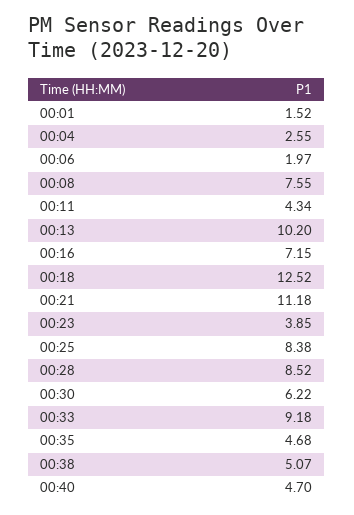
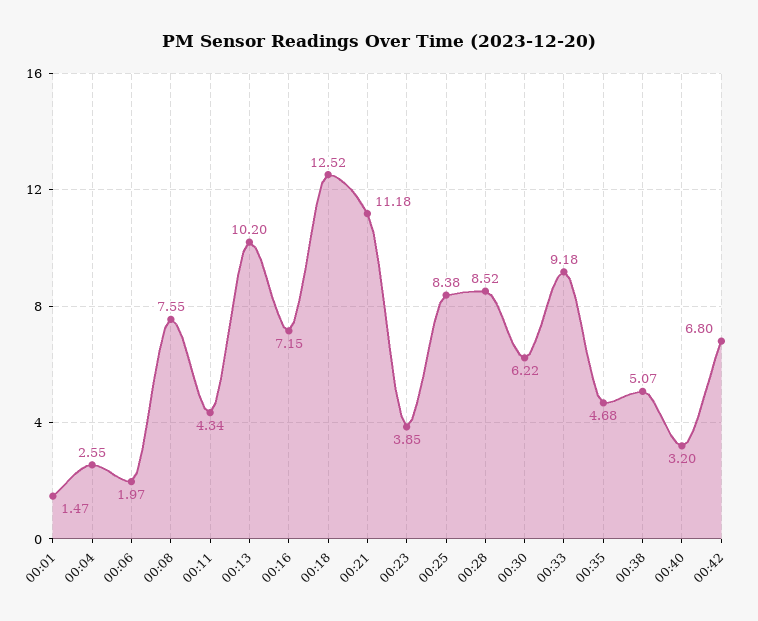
  {
-   "00:01": 1.52,
+   "00:01": 1.47,
    "00:04": 2.55,
    "00:06": 1.97,
    "00:08": 7.55,
    "00:11": 4.34,
    "00:13": 10.2,
    "00:16": 7.15,
    "00:18": 12.52,
    "00:21": 11.18,
    "00:23": 3.85,
    "00:25": 8.38,
    "00:28": 8.52,
    "00:30": 6.22,
    "00:33": 9.18,
    "00:35": 4.68,
    "00:38": 5.07,
-   "00:40": 4.7
+   "00:40": 3.2,
+   "00:42": 6.8
  }

